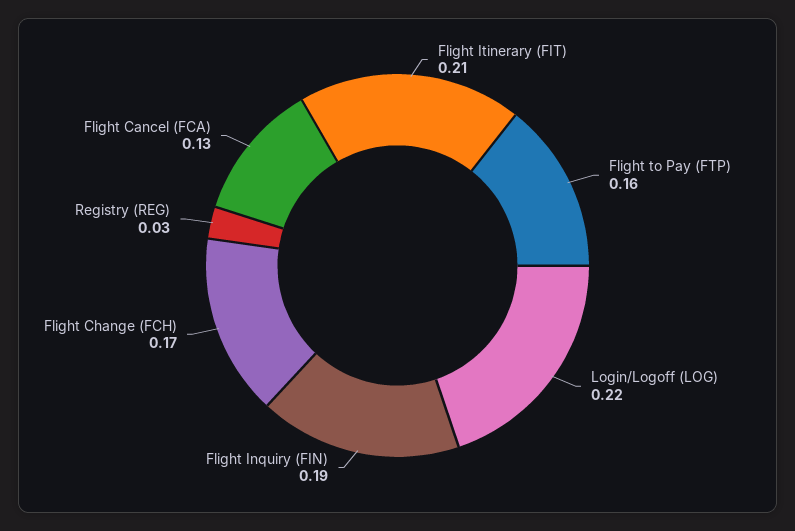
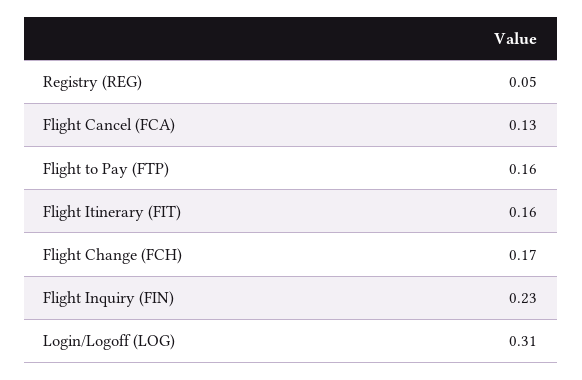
  {
-   "Flight Itinerary (FIT)": 0.21,
+   "Flight Itinerary (FIT)": 0.16,
    "Flight to Pay (FTP)": 0.16,
-   "Login/Logoff (LOG)": 0.22,
+   "Login/Logoff (LOG)": 0.31,
-   "Flight Inquiry (FIN)": 0.19,
+   "Flight Inquiry (FIN)": 0.23,
    "Flight Change (FCH)": 0.17,
-   "Registry (REG)": 0.03,
+   "Registry (REG)": 0.05,
    "Flight Cancel (FCA)": 0.13
  }

